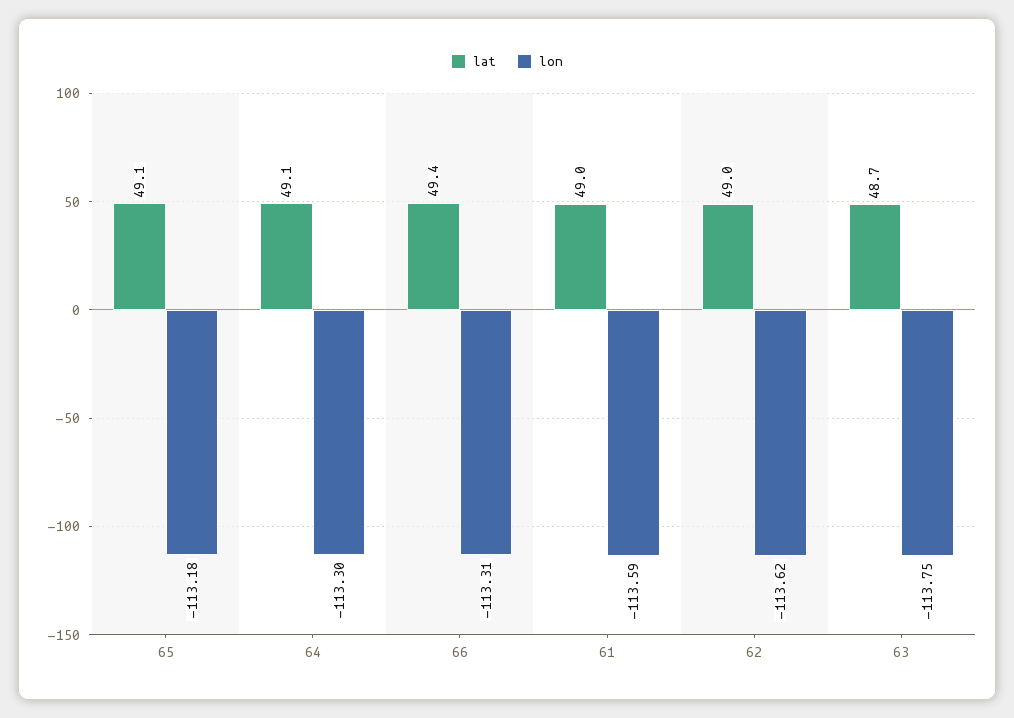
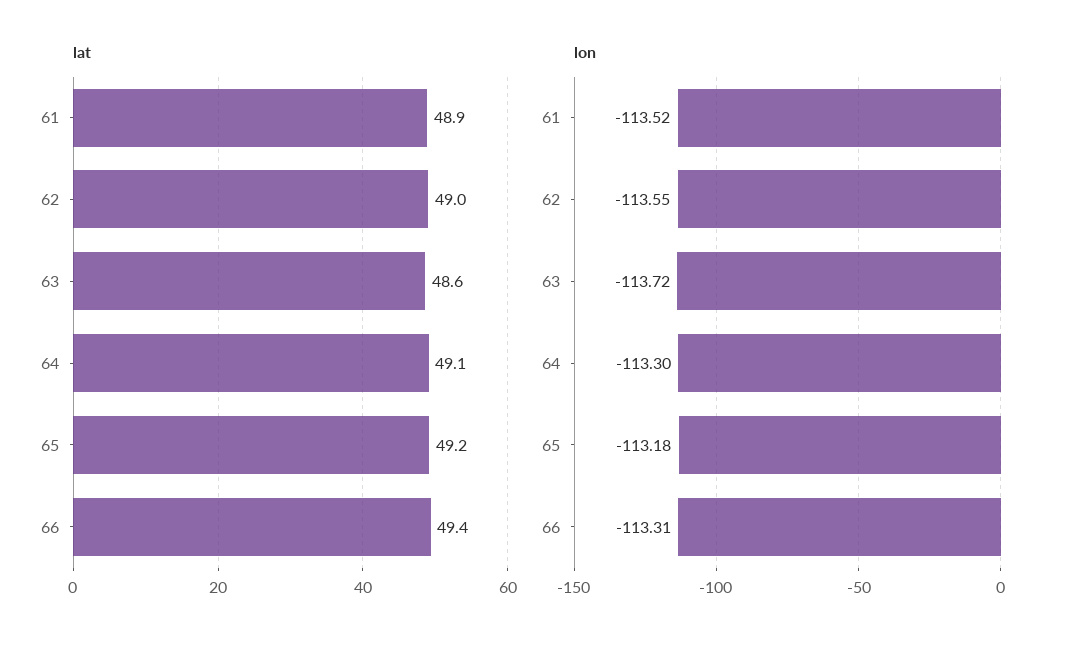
  {
    "lat": {
-     "65": 49.1,
+     "65": 49.2,
      "64": 49.1,
      "66": 49.4,
-     "61": 49,
+     "61": 48.9,
      "62": 49,
-     "63": 48.7
+     "63": 48.6
    },
    "lon": {
      "65": -113.18,
      "64": -113.3,
      "66": -113.31,
-     "61": -113.59,
+     "61": -113.52,
-     "62": -113.62,
+     "62": -113.55,
-     "63": -113.75
+     "63": -113.72
    }
  }

